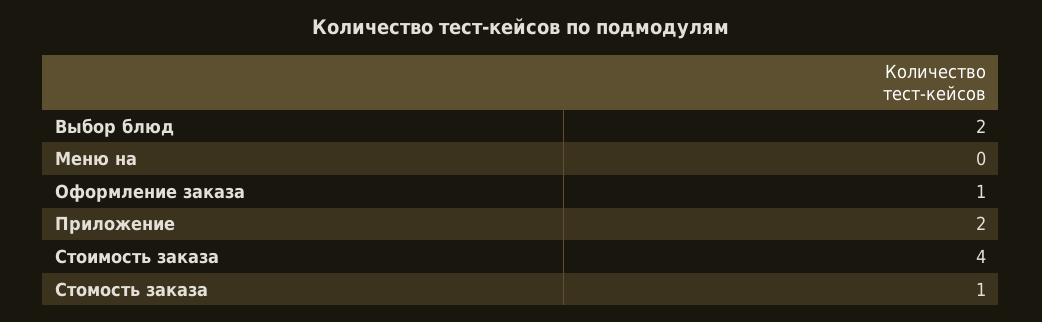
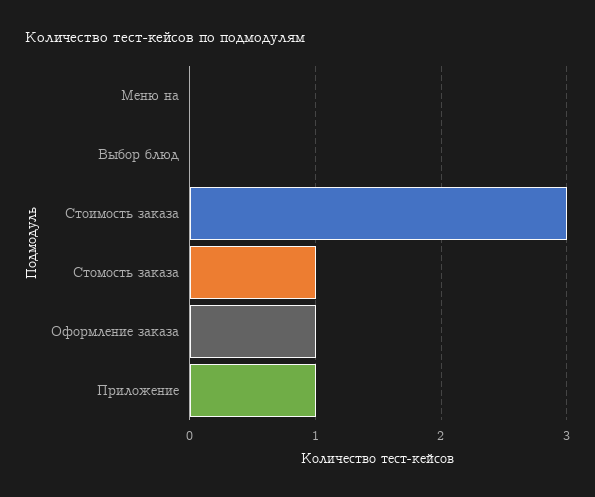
  {
-   "Выбор блюд": 2,
+   "Выбор блюд": 0,
    "Меню на": 0,
    "Оформление заказа": 1,
-   "Приложение": 2,
+   "Приложение": 1,
-   "Стоимость заказа": 4,
+   "Стоимость заказа": 3,
    "Стомость заказа": 1
  }

